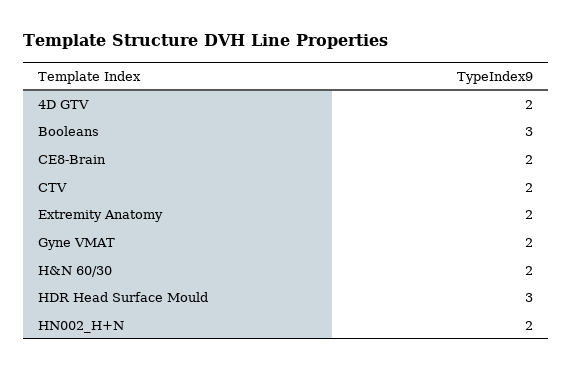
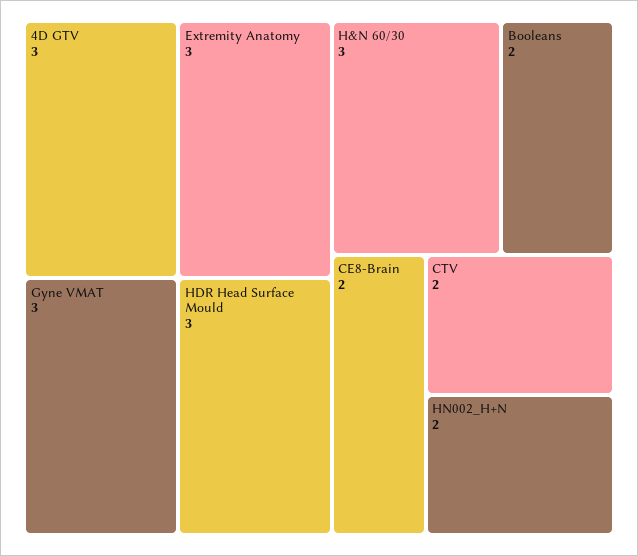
  {
-   "4D GTV": 2,
+   "4D GTV": 3,
-   "Booleans": 3,
+   "Booleans": 2,
    "CE8-Brain": 2,
    "CTV": 2,
-   "Extremity Anatomy": 2,
+   "Extremity Anatomy": 3,
-   "Gyne VMAT": 2,
+   "Gyne VMAT": 3,
-   "H&N 60/30": 2,
+   "H&N 60/30": 3,
    "HDR Head Surface Mould": 3,
    "HN002_H+N": 2
  }

